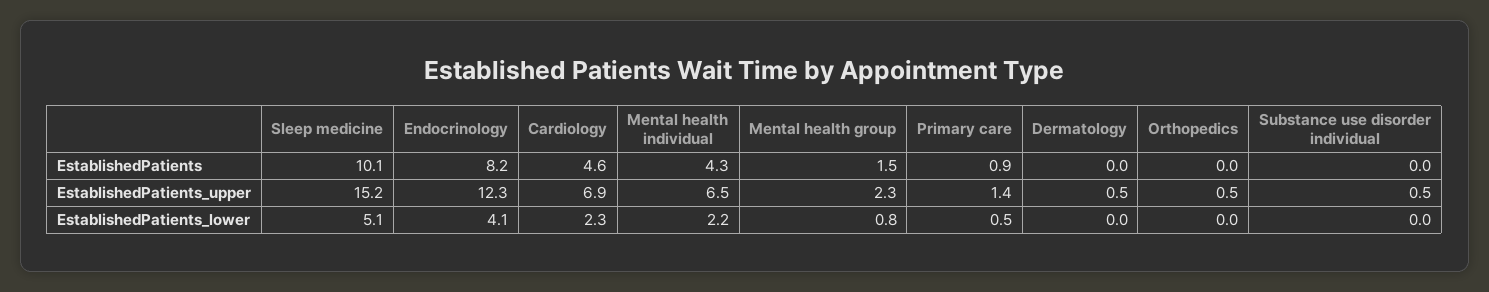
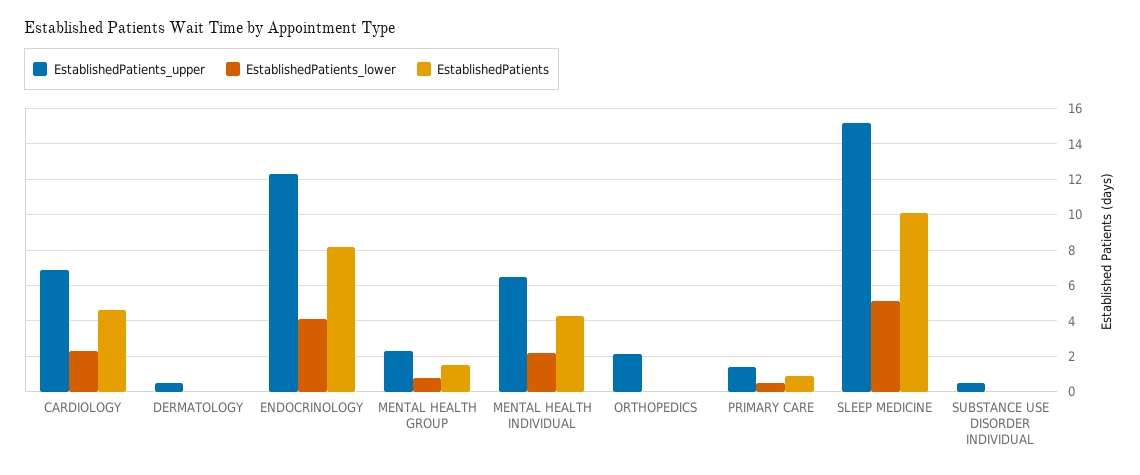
  {
    "EstablishedPatients": {
      "Sleep medicine": 10.1,
      "Endocrinology": 8.2,
      "Cardiology": 4.6,
      "Mental health individual": 4.3,
      "Mental health group": 1.5,
      "Primary care": 0.9,
      "Dermatology": 0,
      "Orthopedics": 0,
      "Substance use disorder individual": 0
    },
    "EstablishedPatients_upper": {
      "Sleep medicine": 15.2,
      "Endocrinology": 12.3,
      "Cardiology": 6.9,
      "Mental health individual": 6.5,
      "Mental health group": 2.3,
      "Primary care": 1.4,
      "Dermatology": 0.5,
-     "Orthopedics": 0.5,
+     "Orthopedics": 2,
      "Substance use disorder individual": 0.5
    },
    "EstablishedPatients_lower": {
      "Sleep medicine": 5.1,
      "Endocrinology": 4.1,
      "Cardiology": 2.3,
      "Mental health individual": 2.2,
      "Mental health group": 0.8,
      "Primary care": 0.5,
      "Dermatology": 0,
      "Orthopedics": 0,
      "Substance use disorder individual": 0
    }
  }

